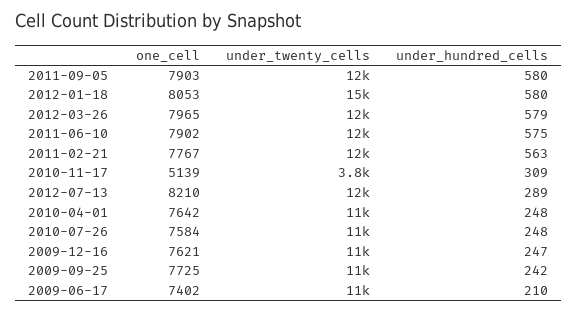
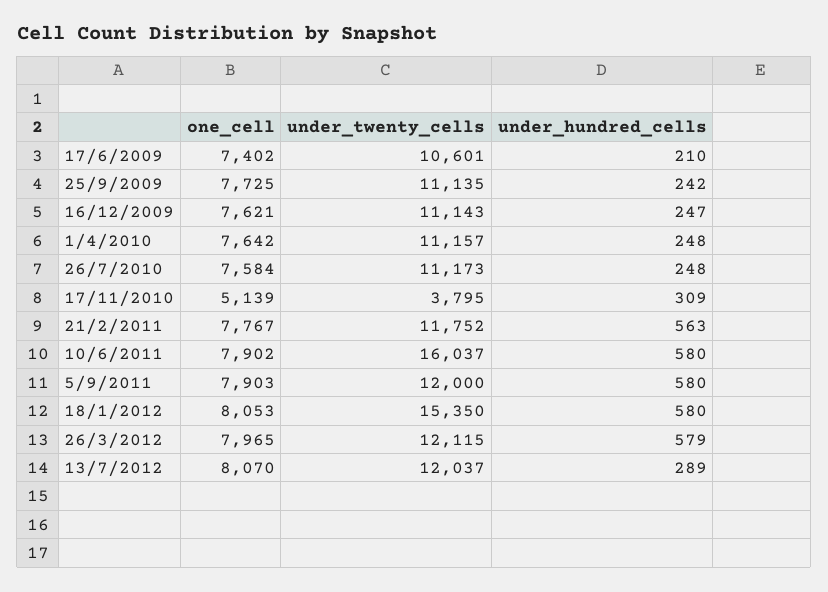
  {
    "one_cell": {
      "2011-09-05": 7903,
      "2012-01-18": 8053,
      "2012-03-26": 7965,
      "2011-06-10": 7902,
      "2011-02-21": 7767,
      "2010-11-17": 5139,
-     "2012-07-13": 8210,
+     "2012-07-13": 8070,
      "2010-04-01": 7642,
      "2010-07-26": 7584,
      "2009-12-16": 7621,
      "2009-09-25": 7725,
      "2009-06-17": 7402
    },
    "under_twenty_cells": {
      "2011-09-05": 12000,
      "2012-01-18": 15350,
      "2012-03-26": 12115,
-     "2011-06-10": 12000,
+     "2011-06-10": 16037,
      "2011-02-21": 11752,
      "2010-11-17": 3795,
      "2012-07-13": 12037,
      "2010-04-01": 11157,
      "2010-07-26": 11173,
      "2009-12-16": 11143,
      "2009-09-25": 11135,
      "2009-06-17": 10601
    },
    "under_hundred_cells": {
      "2011-09-05": 580,
      "2012-01-18": 580,
      "2012-03-26": 579,
-     "2011-06-10": 575,
+     "2011-06-10": 580,
      "2011-02-21": 563,
      "2010-11-17": 309,
      "2012-07-13": 289,
      "2010-04-01": 248,
      "2010-07-26": 248,
      "2009-12-16": 247,
      "2009-09-25": 242,
      "2009-06-17": 210
    }
  }

